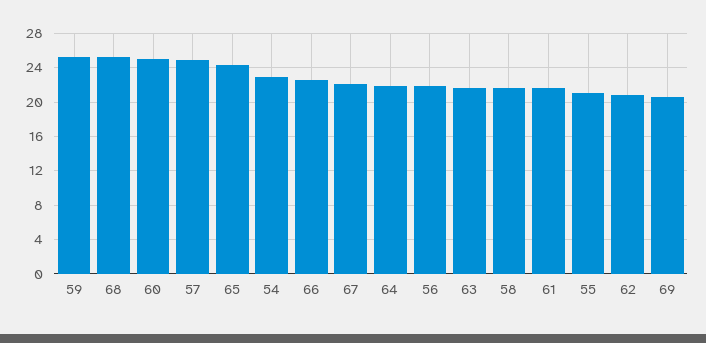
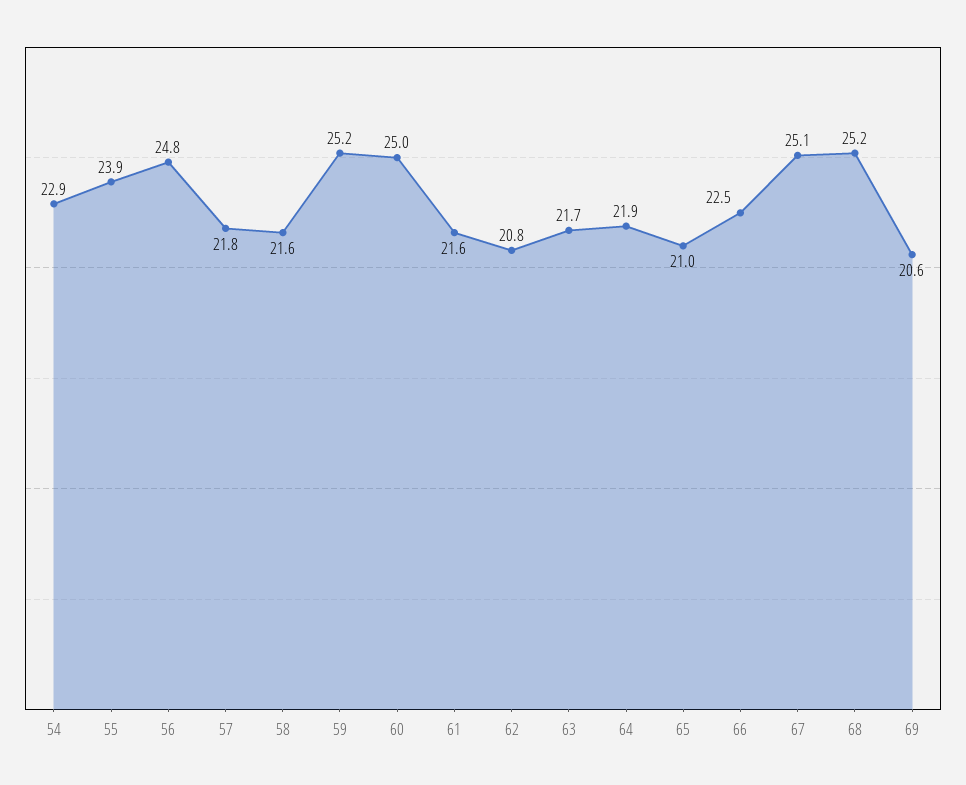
  {
    "59": 25.2,
    "68": 25.2,
    "60": 25,
-   "57": 25,
+   "57": 21.8,
-   "65": 24,
+   "65": 21,
    "54": 22.9,
    "66": 22.5,
-   "67": 22,
+   "67": 25.1,
    "64": 21.9,
-   "56": 22,
+   "56": 24.8,
    "63": 21.7,
    "58": 21.6,
    "61": 21.6,
-   "55": 21,
+   "55": 23.9,
    "62": 20.8,
    "69": 20.6
  }

